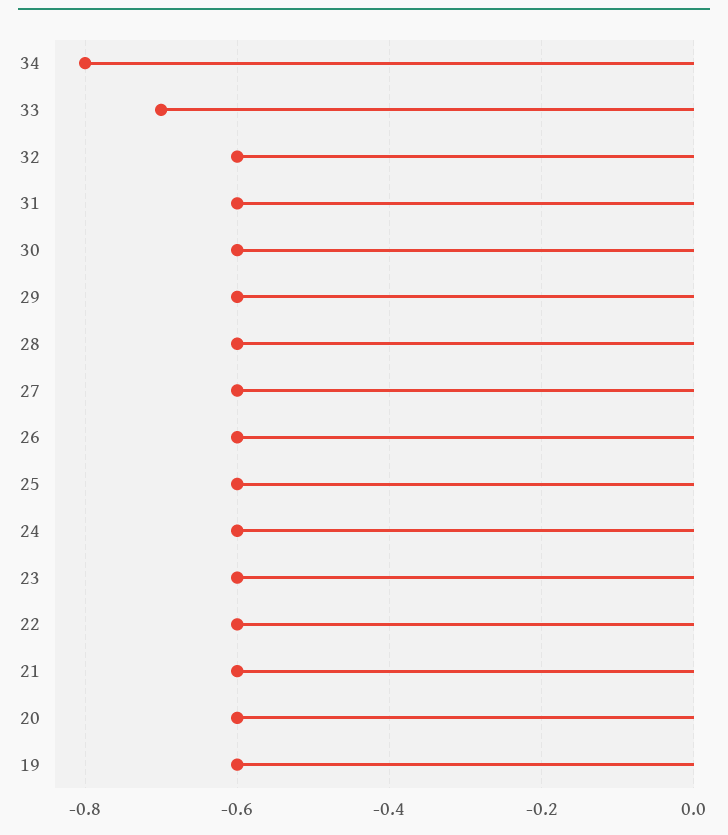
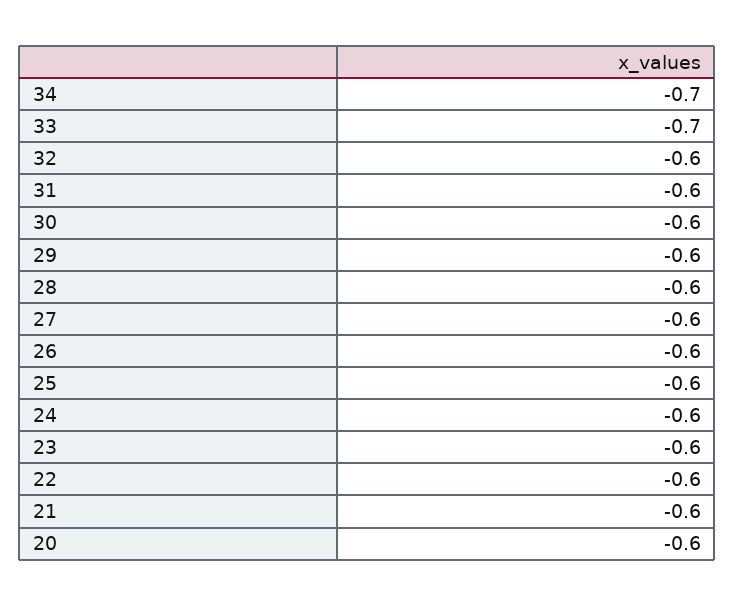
  {
-   "34": -0.8,
+   "34": -0.7,
    "33": -0.7,
    "32": -0.6,
    "31": -0.6,
    "30": -0.6,
    "29": -0.6,
    "28": -0.6,
    "27": -0.6,
    "26": -0.6,
    "25": -0.6,
    "24": -0.6,
    "23": -0.6,
    "22": -0.6,
    "21": -0.6,
-   "20": -0.6,
+   "20": -0.6
-   "19": -0.6
  }

